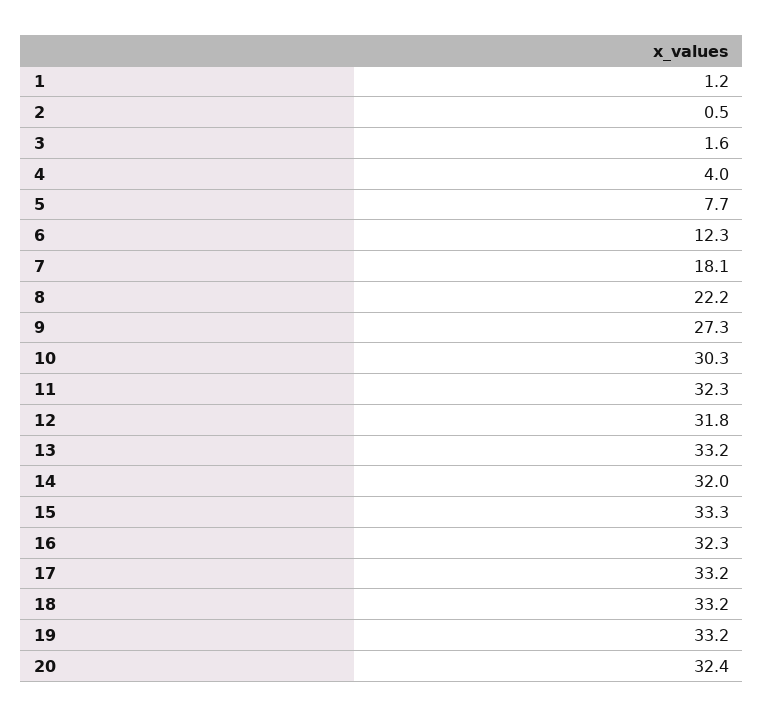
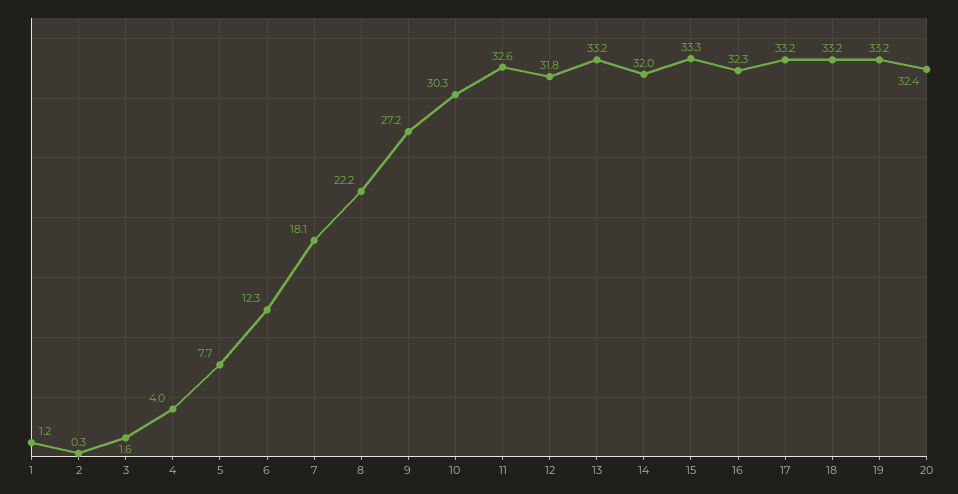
  {
    "1": 1.2,
-   "2": 0.5,
+   "2": 0.3,
    "3": 1.6,
    "4": 4,
    "5": 7.7,
    "6": 12.3,
    "7": 18.1,
    "8": 22.2,
-   "9": 27.3,
+   "9": 27.2,
    "10": 30.3,
-   "11": 32.3,
+   "11": 32.6,
    "12": 31.8,
    "13": 33.2,
    "14": 32,
    "15": 33.3,
    "16": 32.3,
    "17": 33.2,
    "18": 33.2,
    "19": 33.2,
    "20": 32.4
  }

